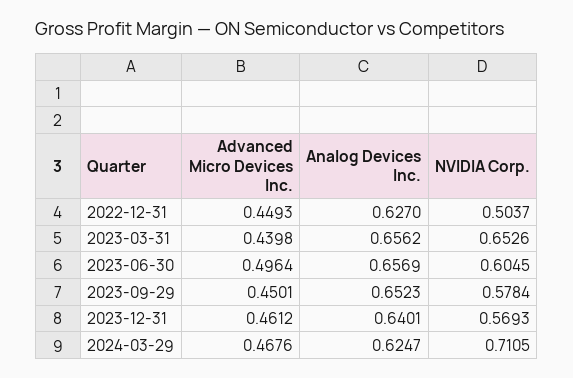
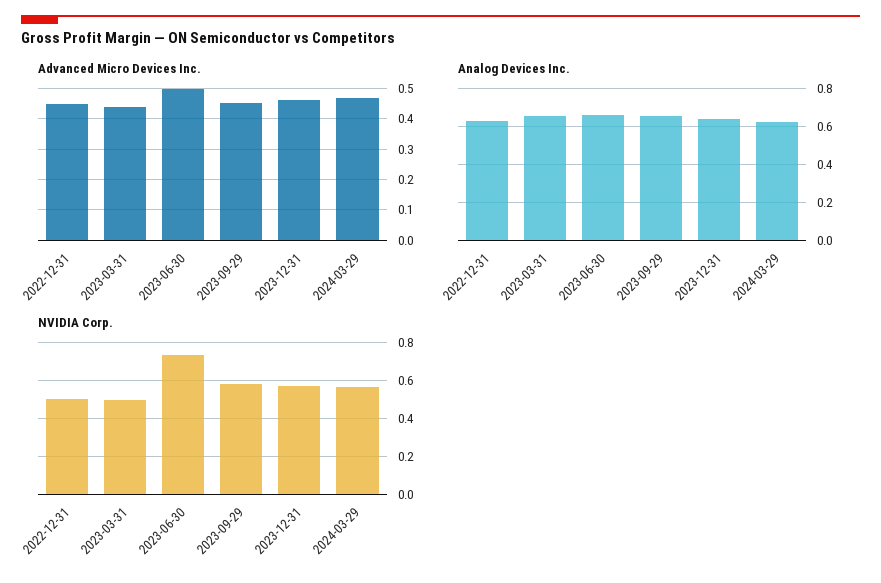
  {
    "Advanced Micro Devices Inc.": {
      "2022-12-31": 0.4493,
      "2023-03-31": 0.4398,
      "2023-06-30": 0.4964,
      "2023-09-29": 0.4501,
      "2023-12-31": 0.4612,
      "2024-03-29": 0.4676
    },
    "Analog Devices Inc.": {
      "2022-12-31": 0.627,
      "2023-03-31": 0.6562,
      "2023-06-30": 0.6569,
      "2023-09-29": 0.6523,
      "2023-12-31": 0.6401,
      "2024-03-29": 0.6247
    },
    "NVIDIA Corp.": {
      "2022-12-31": 0.5037,
-     "2023-03-31": 0.6526,
+     "2023-03-31": 0.5,
-     "2023-06-30": 0.6045,
+     "2023-06-30": 0.75,
      "2023-09-29": 0.5784,
      "2023-12-31": 0.5693,
-     "2024-03-29": 0.7105
+     "2024-03-29": 0.55
    }
  }

